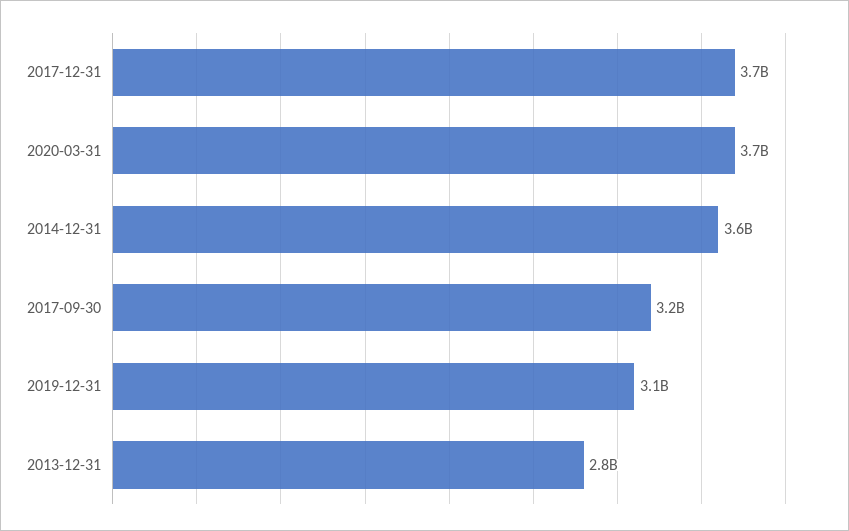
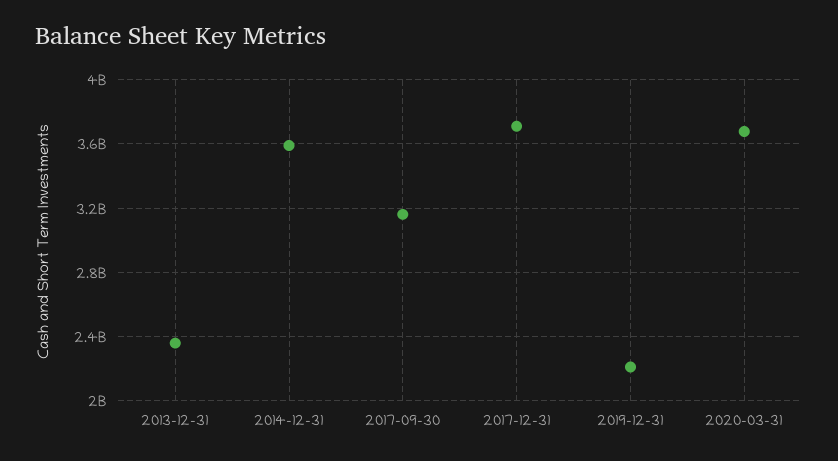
  {
    "2017-12-31": 3700000000,
    "2020-03-31": 3700000000,
    "2014-12-31": 3600000000,
    "2017-09-30": 3200000000,
-   "2019-12-31": 3100000000,
+   "2019-12-31": 2200000000,
-   "2013-12-31": 2800000000
+   "2013-12-31": 2350000000
  }

